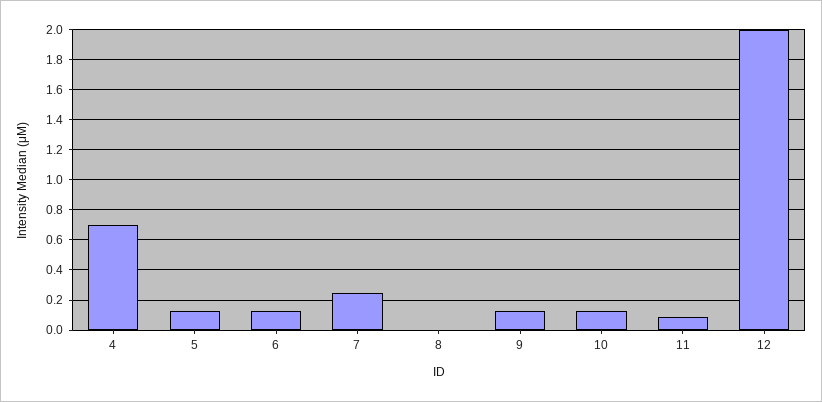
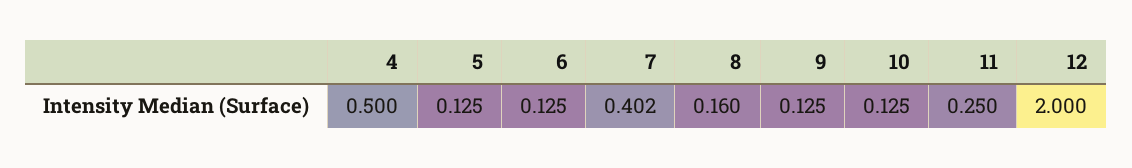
  {
-   "4": 0.7,
+   "4": 0.5,
    "5": 0.125,
    "6": 0.125,
-   "7": 0.25,
+   "7": 0.402,
-   "8": 0,
+   "8": 0.16,
    "9": 0.125,
    "10": 0.125,
-   "11": 0.1,
+   "11": 0.25,
    "12": 2
  }

